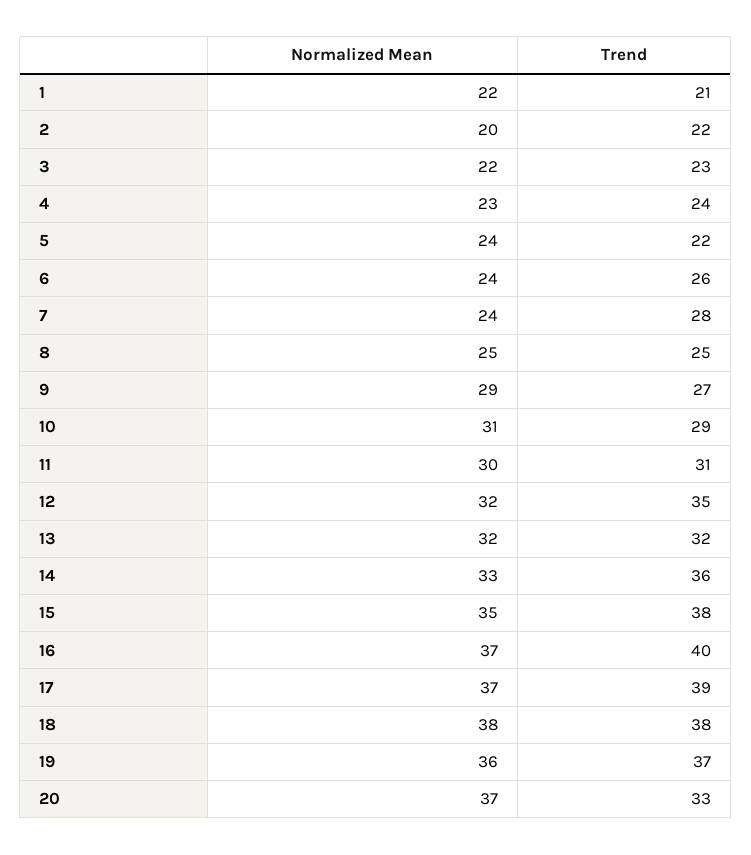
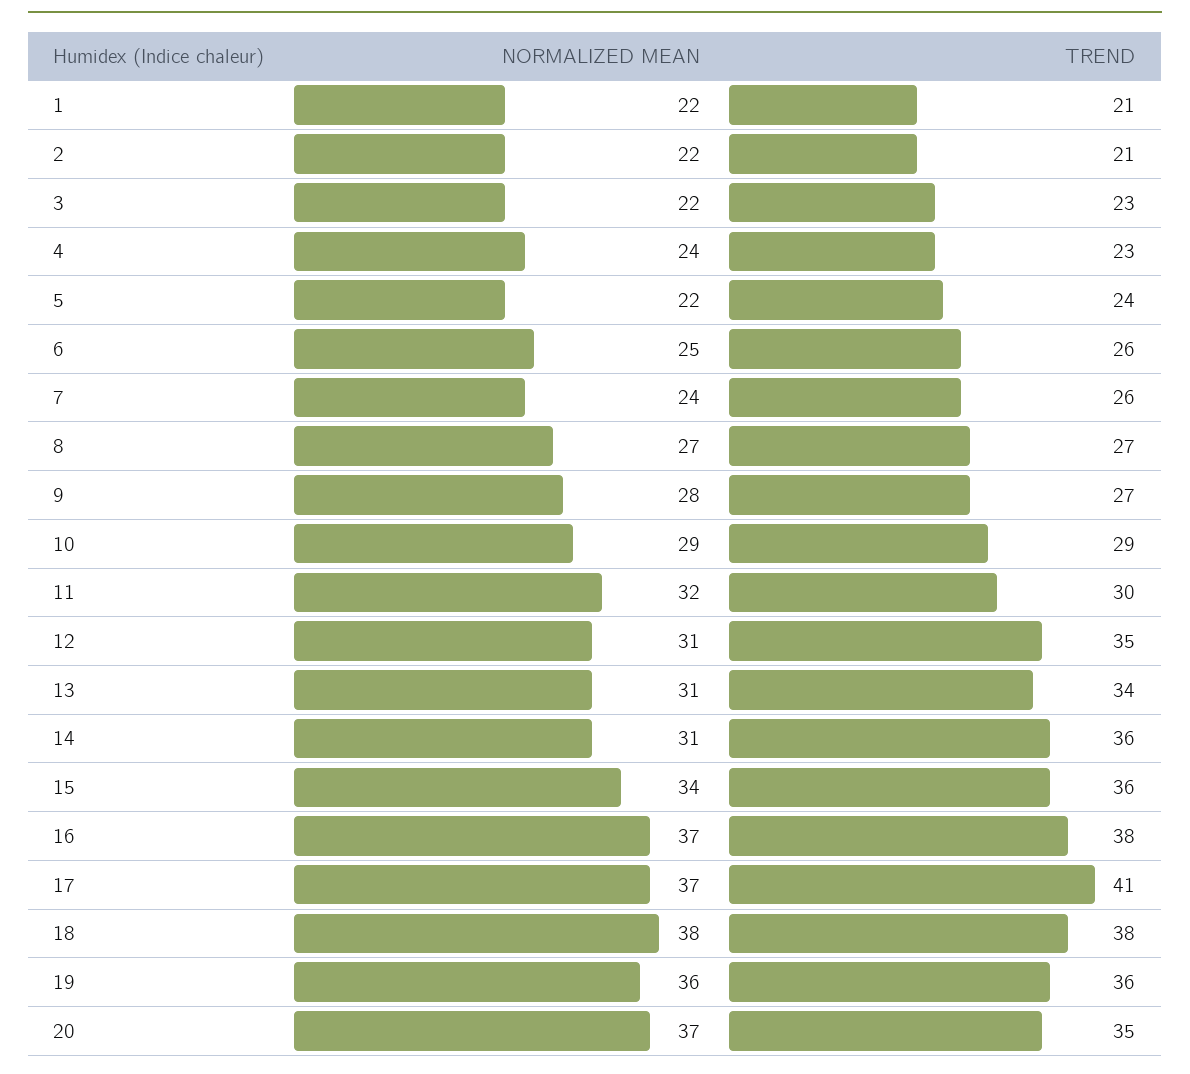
  {
    "Normalized Mean": {
      "1": 22,
-     "2": 20,
+     "2": 22,
      "3": 22,
-     "4": 23,
+     "4": 24,
-     "5": 24,
+     "5": 22,
-     "6": 24,
+     "6": 25,
      "7": 24,
-     "8": 25,
+     "8": 27,
-     "9": 29,
+     "9": 28,
-     "10": 31,
+     "10": 29,
-     "11": 30,
+     "11": 32,
-     "12": 32,
+     "12": 31,
-     "13": 32,
+     "13": 31,
-     "14": 33,
+     "14": 31,
-     "15": 35,
+     "15": 34,
      "16": 37,
      "17": 37,
      "18": 38,
      "19": 36,
      "20": 37
    },
    "Trend": {
      "1": 21,
-     "2": 22,
+     "2": 21,
      "3": 23,
-     "4": 24,
+     "4": 23,
-     "5": 22,
+     "5": 24,
      "6": 26,
-     "7": 28,
+     "7": 26,
-     "8": 25,
+     "8": 27,
      "9": 27,
      "10": 29,
-     "11": 31,
+     "11": 30,
      "12": 35,
-     "13": 32,
+     "13": 34,
      "14": 36,
-     "15": 38,
+     "15": 36,
-     "16": 40,
+     "16": 38,
-     "17": 39,
+     "17": 41,
      "18": 38,
-     "19": 37,
+     "19": 36,
-     "20": 33
+     "20": 35
    }
  }

